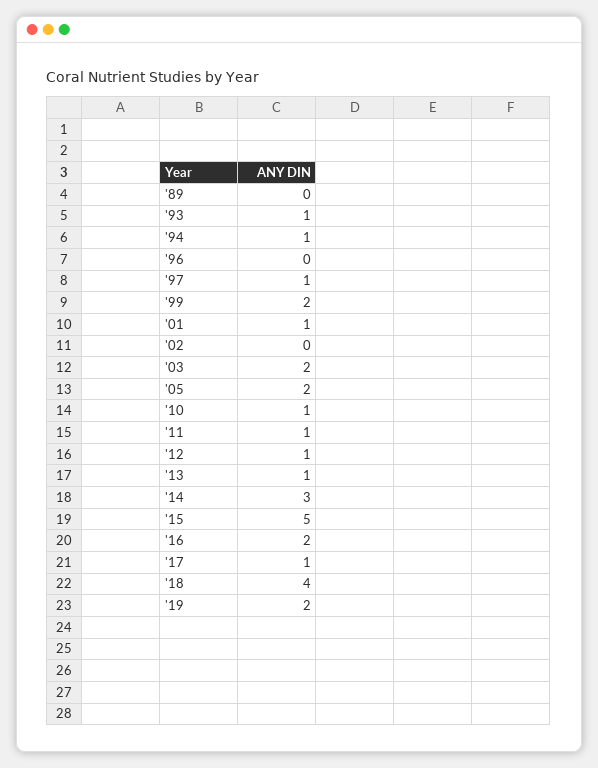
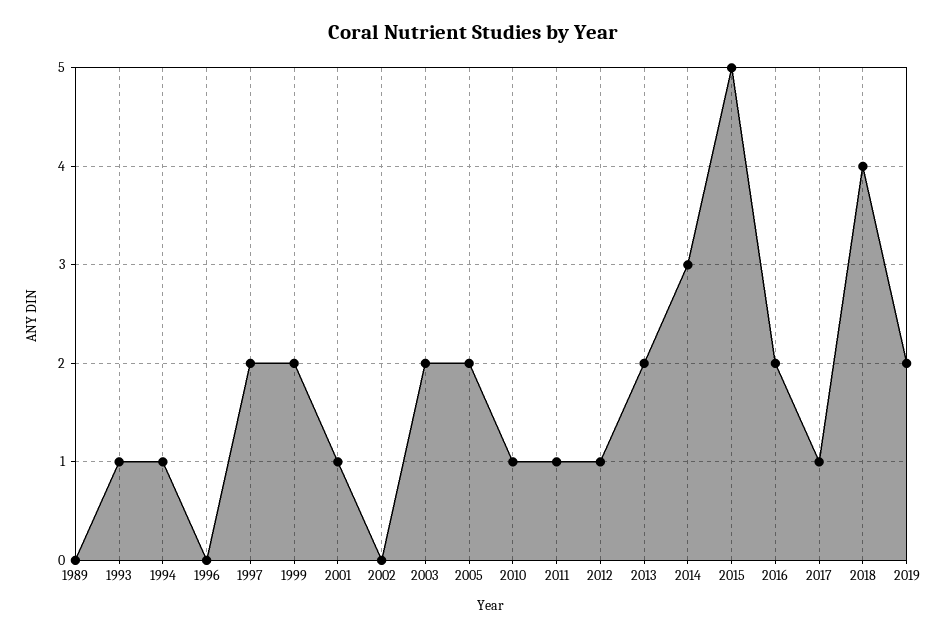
  {
    "'89": 0,
    "'93": 1,
    "'94": 1,
    "'96": 0,
-   "'97": 1,
+   "'97": 2,
    "'99": 2,
    "'01": 1,
    "'02": 0,
    "'03": 2,
    "'05": 2,
    "'10": 1,
    "'11": 1,
    "'12": 1,
-   "'13": 1,
+   "'13": 2,
    "'14": 3,
    "'15": 5,
    "'16": 2,
    "'17": 1,
    "'18": 4,
    "'19": 2
  }

